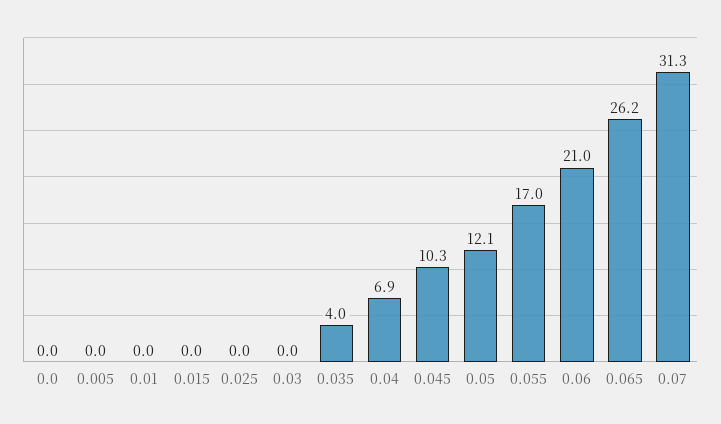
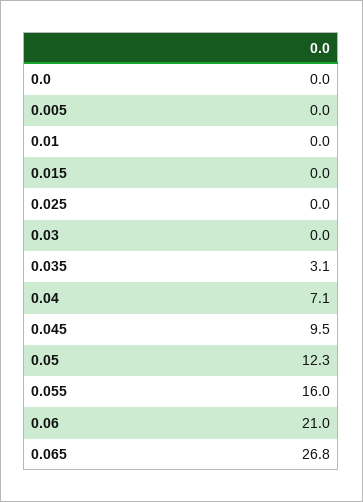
  {
    "0.0": 0,
    "0.005": 0,
    "0.01": 0,
    "0.015": 0,
    "0.025": 0,
    "0.03": 0,
-   "0.035": 4,
+   "0.035": 3.1,
-   "0.04": 6.9,
+   "0.04": 7.1,
-   "0.045": 10.3,
+   "0.045": 9.5,
-   "0.05": 12.1,
+   "0.05": 12.3,
-   "0.055": 17,
+   "0.055": 16,
    "0.06": 21,
-   "0.065": 26.2,
+   "0.065": 26.8
-   "0.07": 31.3
  }

